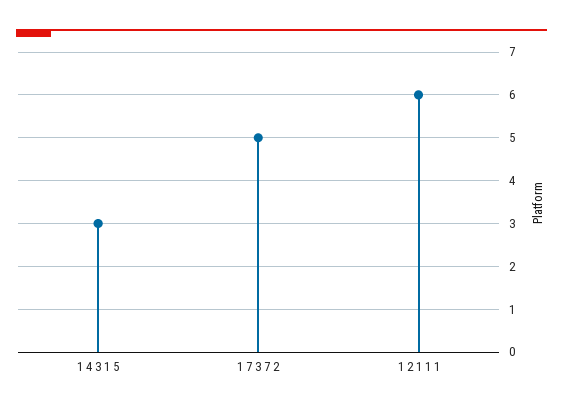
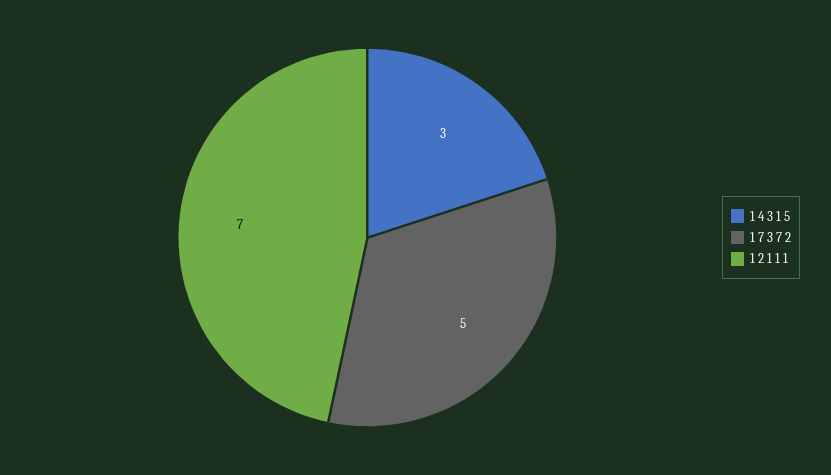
  {
    "1 4 3 1 5": 3,
    "1 7 3 7 2": 5,
-   "1 2 1 1 1": 6
+   "1 2 1 1 1": 7
  }

